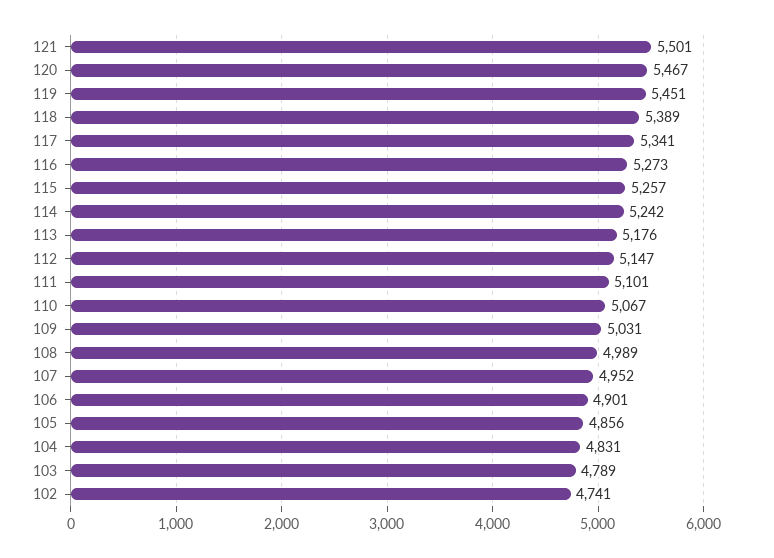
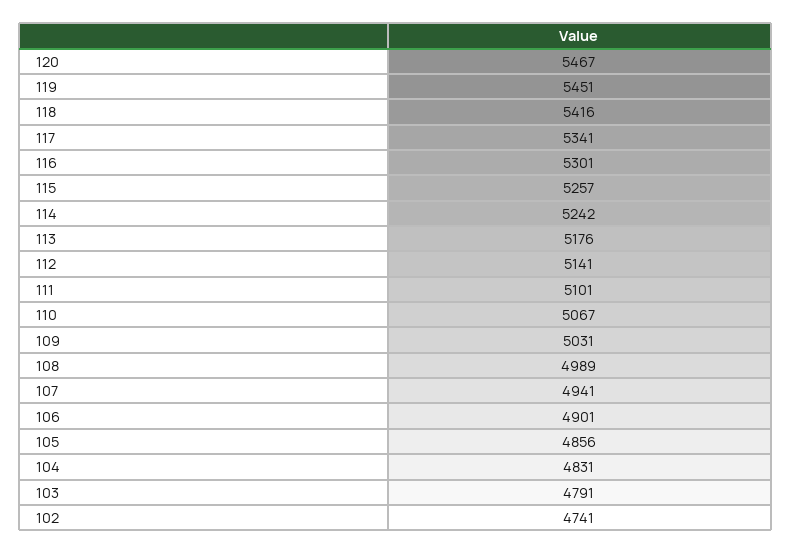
  {
-   "121": 5501,
    "120": 5467,
    "119": 5451,
-   "118": 5389,
+   "118": 5416,
    "117": 5341,
-   "116": 5273,
+   "116": 5301,
    "115": 5257,
    "114": 5242,
    "113": 5176,
-   "112": 5147,
+   "112": 5141,
    "111": 5101,
    "110": 5067,
    "109": 5031,
    "108": 4989,
-   "107": 4952,
+   "107": 4941,
    "106": 4901,
    "105": 4856,
    "104": 4831,
-   "103": 4789,
+   "103": 4791,
    "102": 4741
  }

